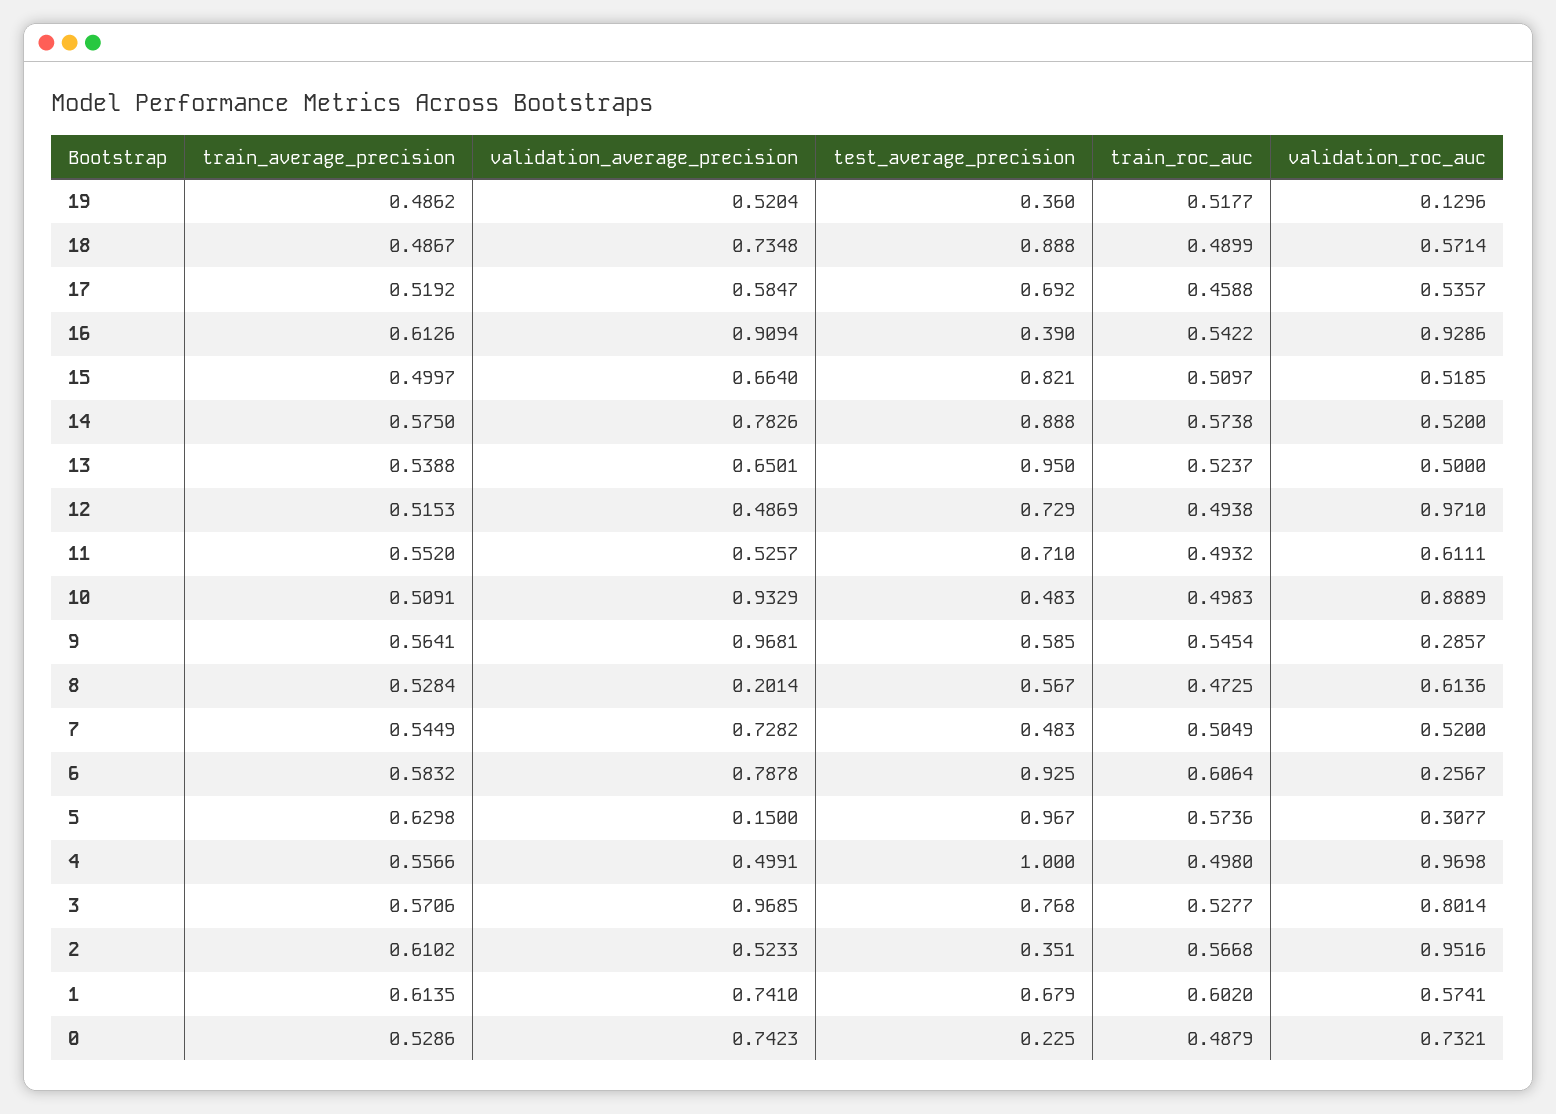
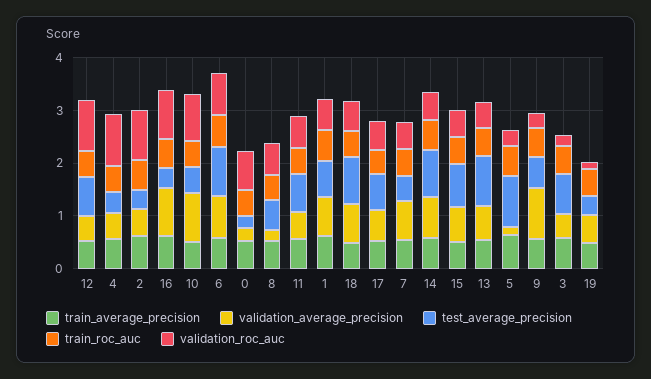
  {
    "train_average_precision": {
      "19": 0.4862,
      "18": 0.4867,
      "17": 0.5192,
      "16": 0.6126,
      "15": 0.4997,
      "14": 0.575,
      "13": 0.5388,
      "12": 0.5153,
      "11": 0.552,
      "10": 0.5091,
      "9": 0.5641,
      "8": 0.5284,
      "7": 0.5449,
      "6": 0.5832,
      "5": 0.6298,
      "4": 0.5566,
      "3": 0.5706,
      "2": 0.6102,
      "1": 0.6135,
      "0": 0.5286
    },
    "validation_average_precision": {
      "19": 0.5204,
      "18": 0.7348,
      "17": 0.5847,
      "16": 0.9094,
      "15": 0.664,
      "14": 0.7826,
      "13": 0.6501,
      "12": 0.4869,
      "11": 0.5257,
      "10": 0.9329,
      "9": 0.9681,
      "8": 0.2014,
      "7": 0.7282,
      "6": 0.7878,
      "5": 0.15,
      "4": 0.4991,
-     "3": 0.9685,
+     "3": 0.4,
      "2": 0.5233,
      "1": 0.741,
-     "0": 0.7423
+     "0": 0.2
    },
    "test_average_precision": {
      "19": 0.36,
      "18": 0.888,
      "17": 0.692,
      "16": 0.39,
      "15": 0.821,
      "14": 0.888,
      "13": 0.95,
      "12": 0.729,
      "11": 0.71,
      "10": 0.483,
      "9": 0.585,
      "8": 0.567,
      "7": 0.483,
      "6": 0.925,
      "5": 0.967,
-     "4": 1,
+     "4": 0.4,
      "3": 0.768,
      "2": 0.351,
      "1": 0.679,
      "0": 0.225
    },
    "train_roc_auc": {
      "19": 0.5177,
      "18": 0.4899,
      "17": 0.4588,
      "16": 0.5422,
      "15": 0.5097,
      "14": 0.5738,
      "13": 0.5237,
      "12": 0.4938,
      "11": 0.4932,
      "10": 0.4983,
      "9": 0.5454,
      "8": 0.4725,
      "7": 0.5049,
      "6": 0.6064,
      "5": 0.5736,
      "4": 0.498,
      "3": 0.5277,
      "2": 0.5668,
      "1": 0.602,
      "0": 0.4879
    },
    "validation_roc_auc": {
      "19": 0.1296,
      "18": 0.5714,
      "17": 0.5357,
      "16": 0.9286,
      "15": 0.5185,
      "14": 0.52,
      "13": 0.5,
      "12": 0.971,
      "11": 0.6111,
      "10": 0.8889,
      "9": 0.2857,
      "8": 0.6136,
      "7": 0.52,
-     "6": 0.2567,
+     "6": 0.8,
      "5": 0.3077,
      "4": 0.9698,
-     "3": 0.8014,
+     "3": 0.2,
      "2": 0.9516,
      "1": 0.5741,
      "0": 0.7321
    }
  }

